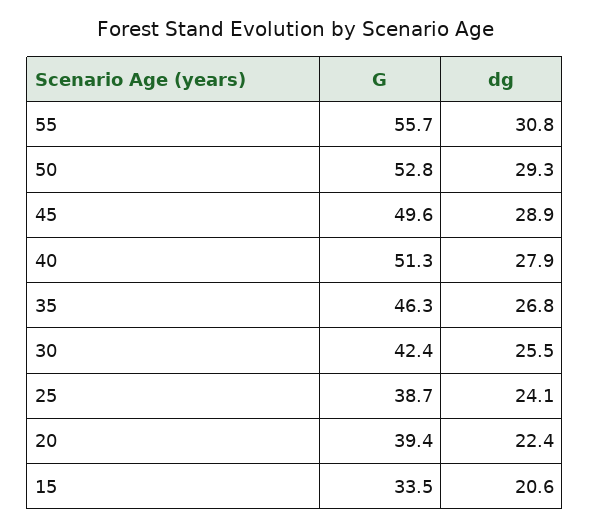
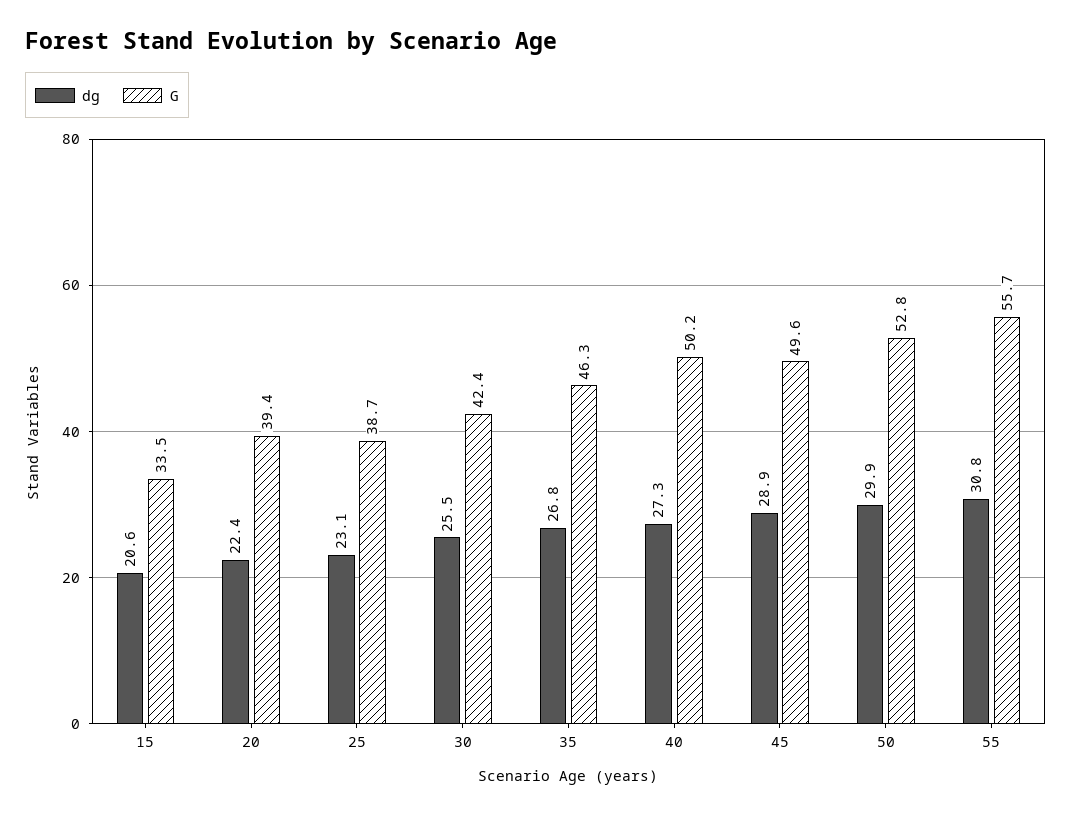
  {
    "G": {
      "55": 55.7,
      "50": 52.8,
      "45": 49.6,
-     "40": 51.3,
+     "40": 50.2,
      "35": 46.3,
      "30": 42.4,
      "25": 38.7,
      "20": 39.4,
      "15": 33.5
    },
    "dg": {
      "55": 30.8,
-     "50": 29.3,
+     "50": 29.9,
      "45": 28.9,
-     "40": 27.9,
+     "40": 27.3,
      "35": 26.8,
      "30": 25.5,
-     "25": 24.1,
+     "25": 23.1,
      "20": 22.4,
      "15": 20.6
    }
  }

